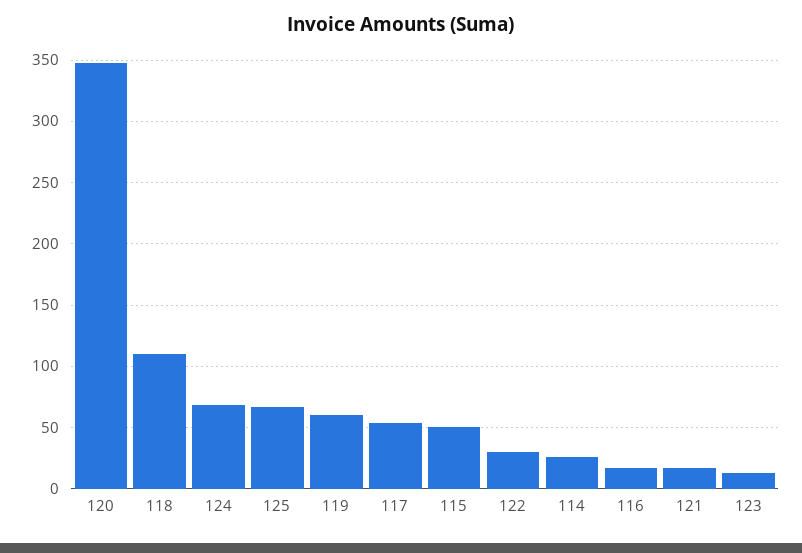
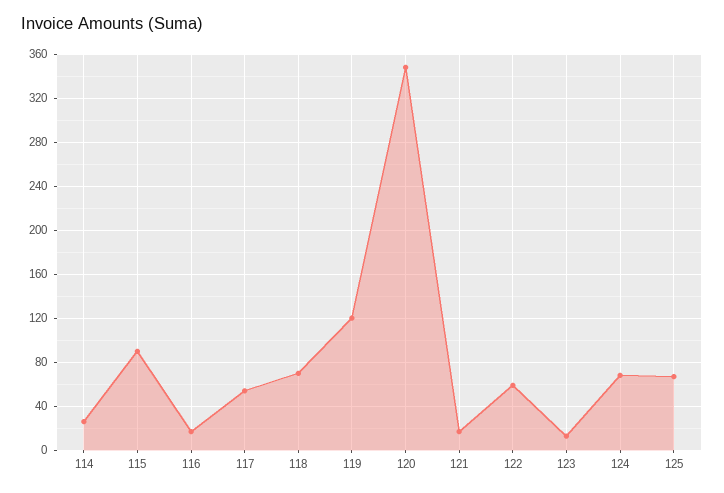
  {
    "120": 350,
-   "118": 110,
+   "118": 70,
    "124": 70,
    "125": 65,
-   "119": 60,
+   "119": 120,
    "117": 55,
-   "115": 50,
+   "115": 90,
-   "122": 30,
+   "122": 60,
    "114": 25,
    "116": 15,
    "121": 15,
    "123": 15
  }

